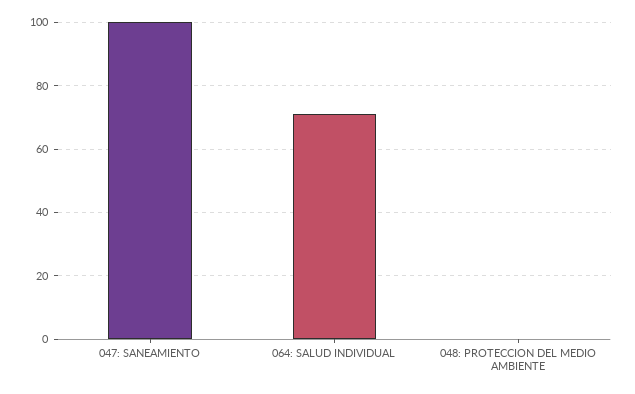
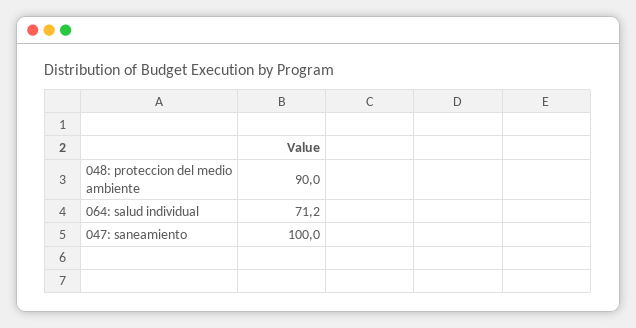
  {
    "047: SANEAMIENTO": 100,
    "064: SALUD INDIVIDUAL": 71.2,
-   "048: PROTECCION DEL MEDIO AMBIENTE": 0
+   "048: PROTECCION DEL MEDIO AMBIENTE": 90
  }

